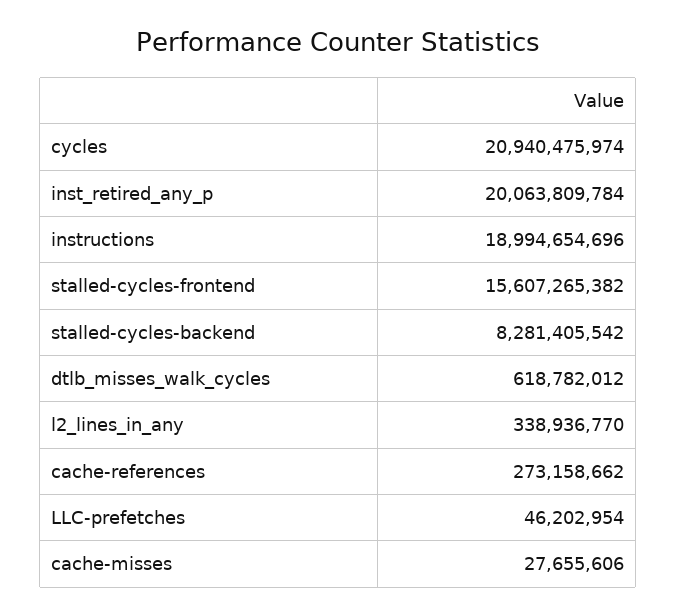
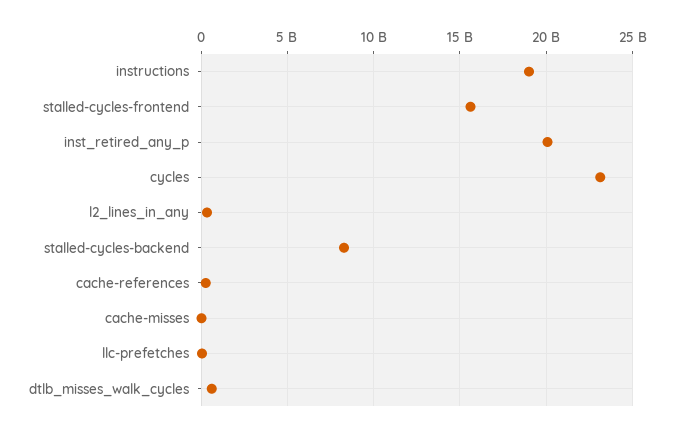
  {
-   "cycles": 20940475974,
+   "cycles": 23000000000,
    "inst_retired_any_p": 20063809784,
    "instructions": 18994654696,
    "stalled-cycles-frontend": 15607265382,
    "stalled-cycles-backend": 8281405542,
    "dtlb_misses_walk_cycles": 618782012,
    "l2_lines_in_any": 338936770,
    "cache-references": 273158662,
    "LLC-prefetches": 46202954,
    "cache-misses": 27655606
  }

